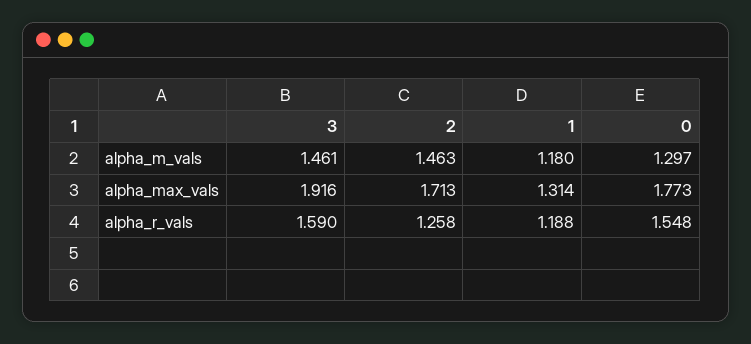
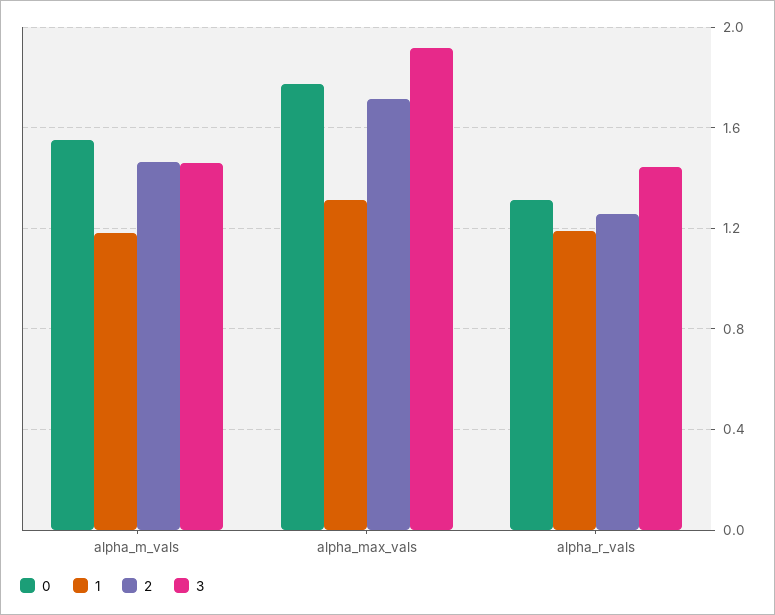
  {
    "3": {
      "alpha_m_vals": 1.461,
      "alpha_max_vals": 1.916,
-     "alpha_r_vals": 1.59
+     "alpha_r_vals": 1.45
    },
    "2": {
      "alpha_m_vals": 1.463,
      "alpha_max_vals": 1.713,
      "alpha_r_vals": 1.258
    },
    "1": {
      "alpha_m_vals": 1.18,
      "alpha_max_vals": 1.314,
      "alpha_r_vals": 1.188
    },
    "0": {
-     "alpha_m_vals": 1.297,
+     "alpha_m_vals": 1.55,
      "alpha_max_vals": 1.773,
-     "alpha_r_vals": 1.548
+     "alpha_r_vals": 1.3
    }
  }

